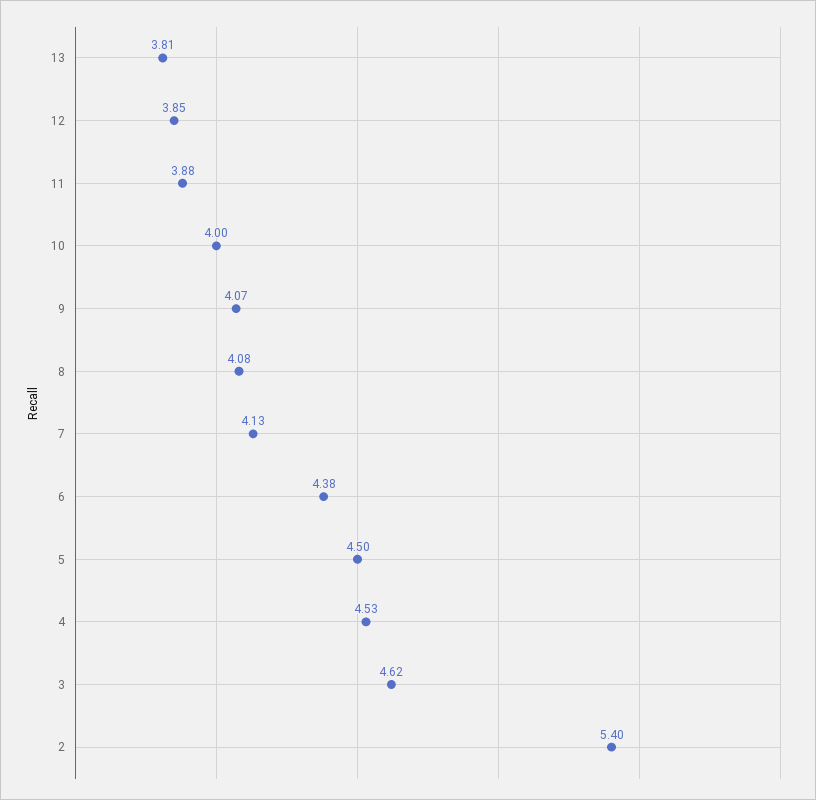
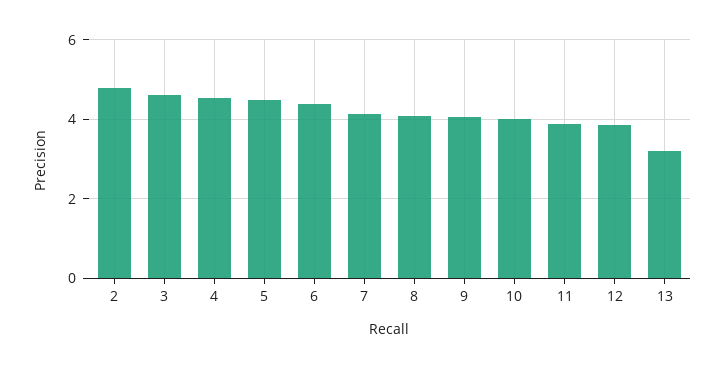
  {
-   "13": 3.81,
+   "13": 3.2,
    "12": 3.85,
    "11": 3.88,
    "10": 4,
    "9": 4.07,
    "8": 4.08,
    "7": 4.13,
    "6": 4.38,
    "5": 4.5,
    "4": 4.53,
    "3": 4.62,
-   "2": 5.4
+   "2": 4.8
  }

